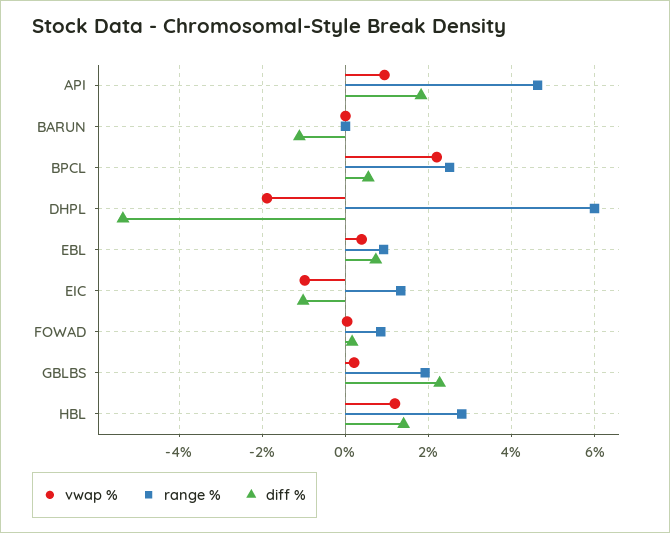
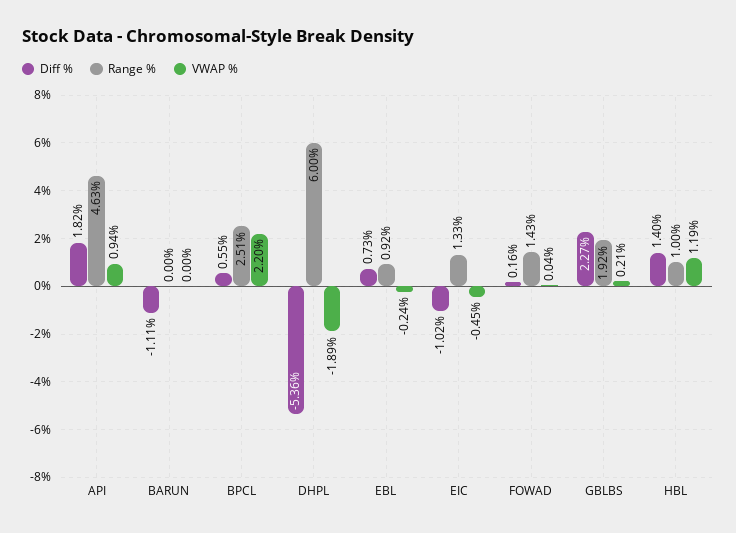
  {
    "vwap %": {
      "API": 0.94,
      "BARUN": 0,
      "BPCL": 2.2,
      "DHPL": -1.89,
-     "EBL": 0.4,
+     "EBL": -0.24,
-     "EIC": -1,
+     "EIC": -0.45,
      "FOWAD": 0.04,
      "GBLBS": 0.21,
      "HBL": 1.19
    },
    "range %": {
      "API": 4.63,
      "BARUN": 0,
      "BPCL": 2.51,
      "DHPL": 6,
      "EBL": 0.92,
      "EIC": 1.33,
-     "FOWAD": 0.8,
+     "FOWAD": 1.43,
      "GBLBS": 1.92,
-     "HBL": 2.8
+     "HBL": 1
    },
    "diff %": {
      "API": 1.82,
      "BARUN": -1.11,
      "BPCL": 0.55,
      "DHPL": -5.36,
      "EBL": 0.73,
      "EIC": -1.02,
      "FOWAD": 0.16,
      "GBLBS": 2.27,
      "HBL": 1.4
    }
  }

